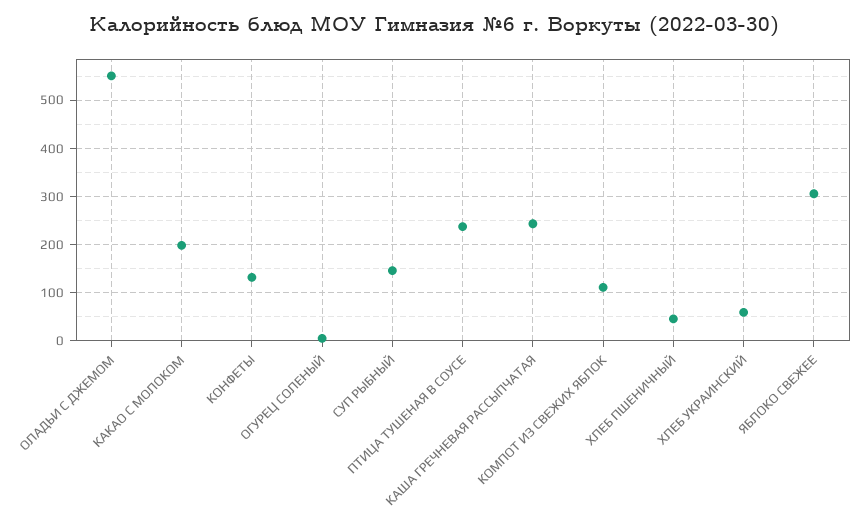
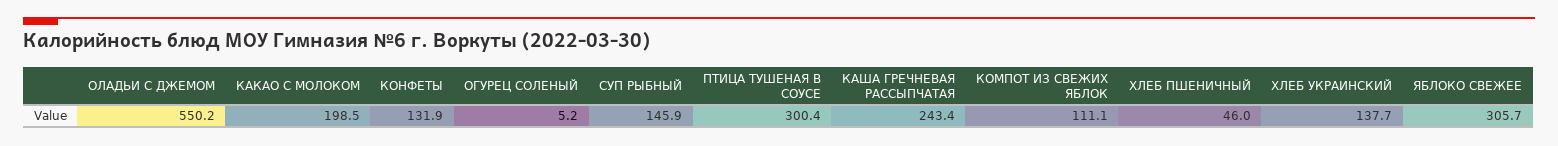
  {
    "ОЛАДЬИ С ДЖЕМОМ": 550.2,
    "КАКАО С МОЛОКОМ": 198.5,
    "КОНФЕТЫ": 131.9,
    "ОГУРЕЦ СОЛЕНЫЙ": 5.2,
    "СУП РЫБНЫЙ": 145.9,
-   "ПТИЦА ТУШЕНАЯ В СОУСЕ": 240,
+   "ПТИЦА ТУШЕНАЯ В СОУСЕ": 300.4,
    "КАША ГРЕЧНЕВАЯ РАССЫПЧАТАЯ": 243.4,
    "КОМПОТ ИЗ СВЕЖИХ ЯБЛОК": 111.1,
    "ХЛЕБ ПШЕНИЧНЫЙ": 46,
-   "ХЛЕБ УКРАИНСКИЙ": 60,
+   "ХЛЕБ УКРАИНСКИЙ": 137.7,
    "ЯБЛОКО СВЕЖЕЕ": 305.7
  }

